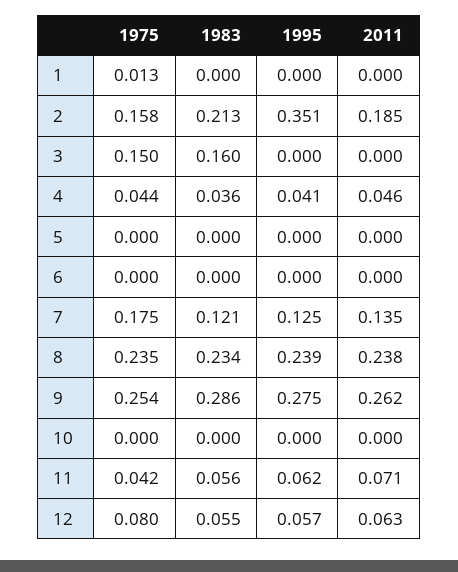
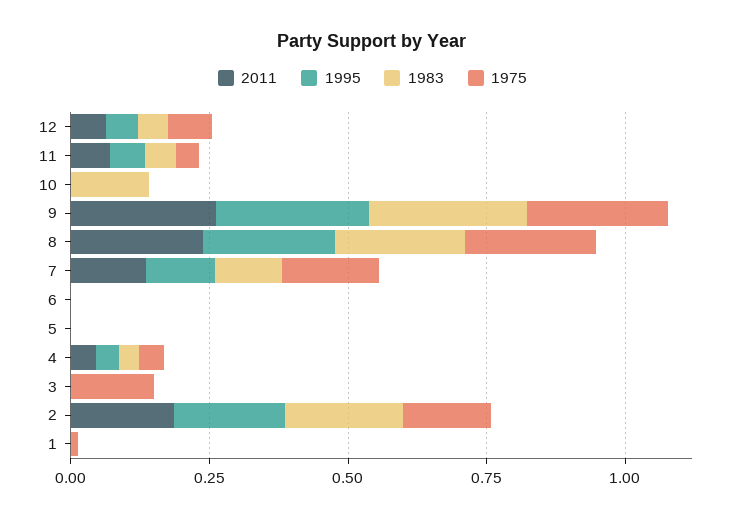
  {
    "1975": {
      "1": 0.013,
      "2": 0.158,
      "3": 0.15,
      "4": 0.044,
      "5": 0,
      "6": 0,
      "7": 0.175,
      "8": 0.235,
      "9": 0.254,
      "10": 0,
      "11": 0.042,
      "12": 0.08
    },
    "1983": {
      "1": 0,
      "2": 0.213,
-     "3": 0.16,
+     "3": 0,
      "4": 0.036,
      "5": 0,
      "6": 0,
      "7": 0.121,
      "8": 0.234,
      "9": 0.286,
-     "10": 0,
+     "10": 0.15,
      "11": 0.056,
      "12": 0.055
    },
    "1995": {
      "1": 0,
-     "2": 0.351,
+     "2": 0.2,
      "3": 0,
      "4": 0.041,
      "5": 0,
      "6": 0,
      "7": 0.125,
      "8": 0.239,
      "9": 0.275,
      "10": 0,
      "11": 0.062,
      "12": 0.057
    },
    "2011": {
      "1": 0,
      "2": 0.185,
      "3": 0,
      "4": 0.046,
      "5": 0,
      "6": 0,
      "7": 0.135,
      "8": 0.238,
      "9": 0.262,
      "10": 0,
      "11": 0.071,
      "12": 0.063
    }
  }

